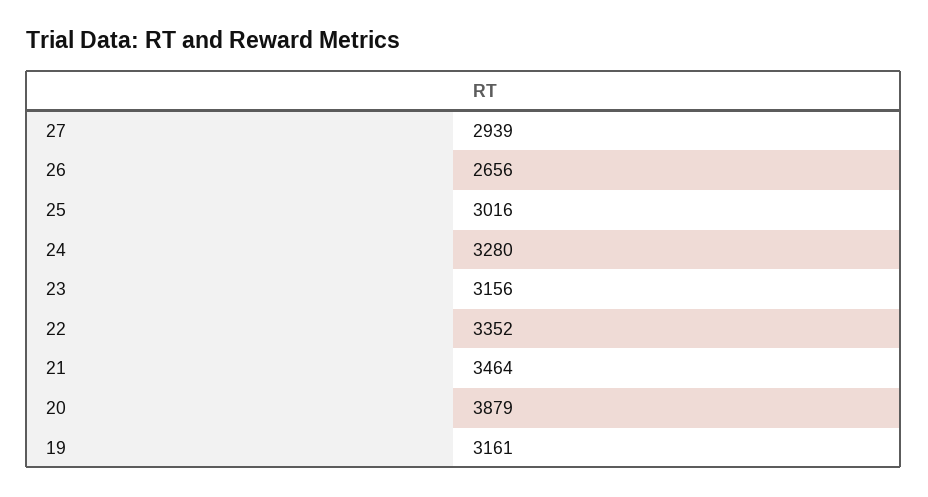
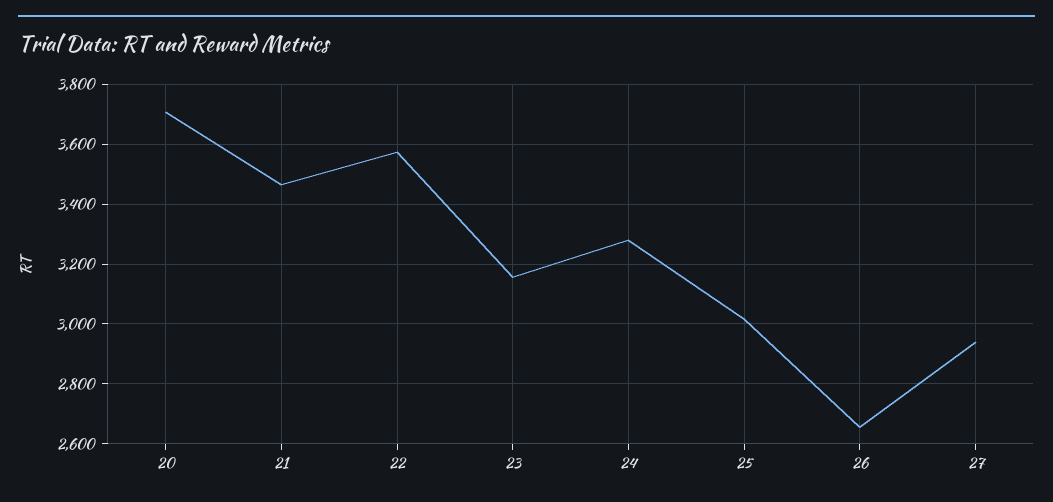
  {
    "27": 2939,
    "26": 2656,
    "25": 3016,
    "24": 3280,
    "23": 3156,
-   "22": 3352,
+   "22": 3575,
    "21": 3464,
-   "20": 3879,
+   "20": 3700
-   "19": 3161
  }

